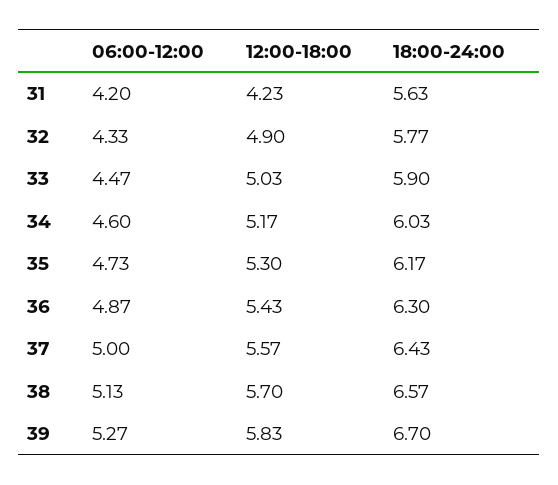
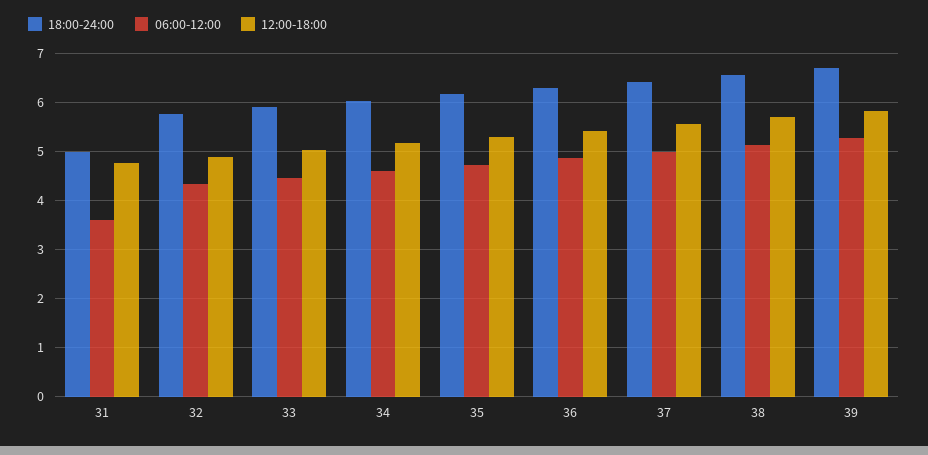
  {
    "06:00-12:00": {
-     "31": 4.2,
+     "31": 3.6,
      "32": 4.33,
      "33": 4.47,
      "34": 4.6,
      "35": 4.73,
      "36": 4.87,
      "37": 5,
      "38": 5.13,
      "39": 5.27
    },
    "12:00-18:00": {
-     "31": 4.23,
+     "31": 4.8,
      "32": 4.9,
      "33": 5.03,
      "34": 5.17,
      "35": 5.3,
      "36": 5.43,
      "37": 5.57,
      "38": 5.7,
      "39": 5.83
    },
    "18:00-24:00": {
-     "31": 5.63,
+     "31": 5,
      "32": 5.77,
      "33": 5.9,
      "34": 6.03,
      "35": 6.17,
      "36": 6.3,
      "37": 6.43,
      "38": 6.57,
      "39": 6.7
    }
  }

